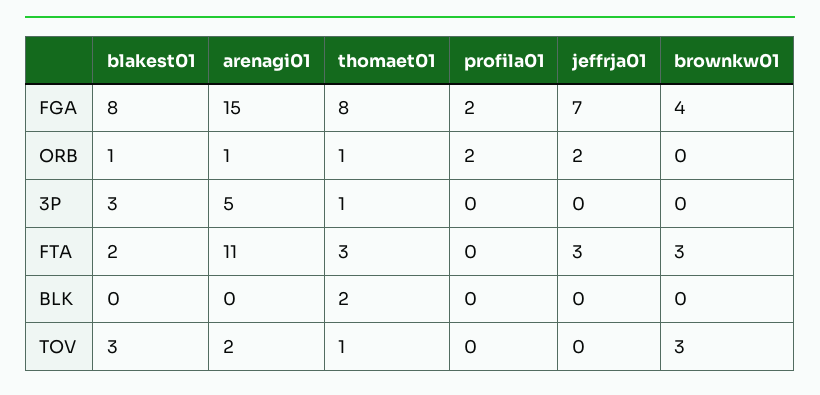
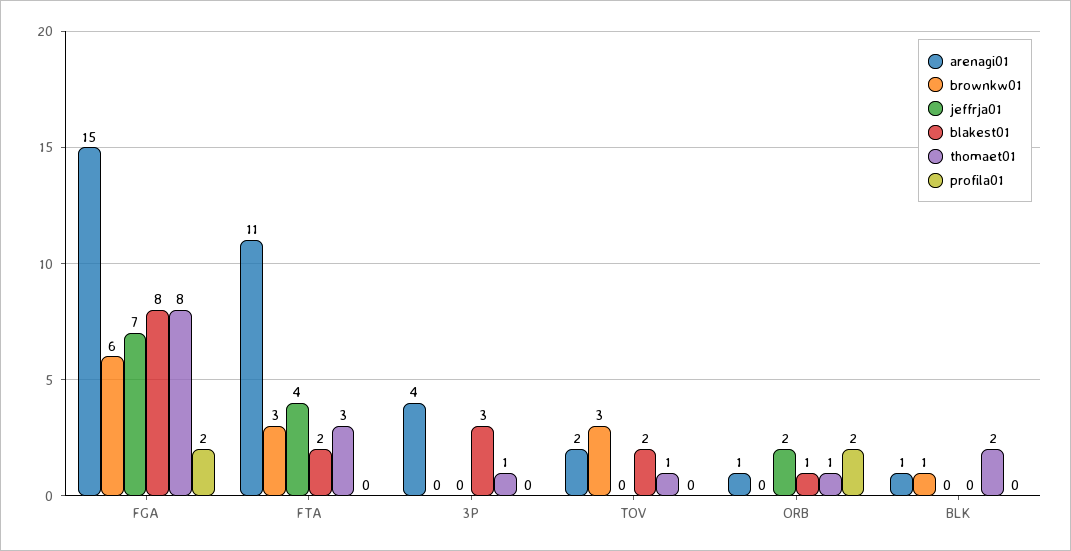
  {
    "blakest01": {
      "FGA": 8,
      "ORB": 1,
      "3P": 3,
      "FTA": 2,
      "BLK": 0,
-     "TOV": 3
+     "TOV": 2
    },
    "arenagi01": {
      "FGA": 15,
      "ORB": 1,
-     "3P": 5,
+     "3P": 4,
      "FTA": 11,
-     "BLK": 0,
+     "BLK": 1,
      "TOV": 2
    },
    "thomaet01": {
      "FGA": 8,
      "ORB": 1,
      "3P": 1,
      "FTA": 3,
      "BLK": 2,
      "TOV": 1
    },
    "profila01": {
      "FGA": 2,
      "ORB": 2,
      "3P": 0,
      "FTA": 0,
      "BLK": 0,
      "TOV": 0
    },
    "jeffrja01": {
      "FGA": 7,
      "ORB": 2,
      "3P": 0,
-     "FTA": 3,
+     "FTA": 4,
      "BLK": 0,
      "TOV": 0
    },
    "brownkw01": {
-     "FGA": 4,
+     "FGA": 6,
      "ORB": 0,
      "3P": 0,
      "FTA": 3,
-     "BLK": 0,
+     "BLK": 1,
      "TOV": 3
    }
  }

